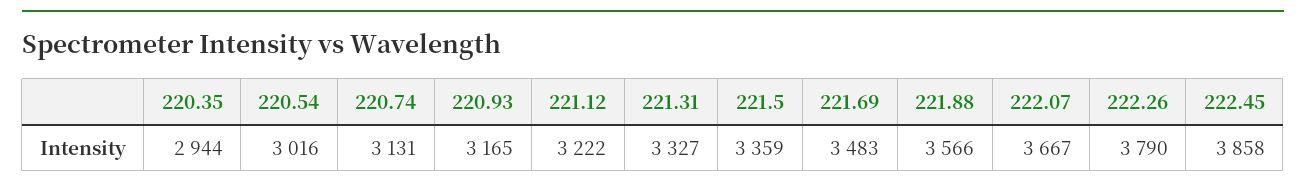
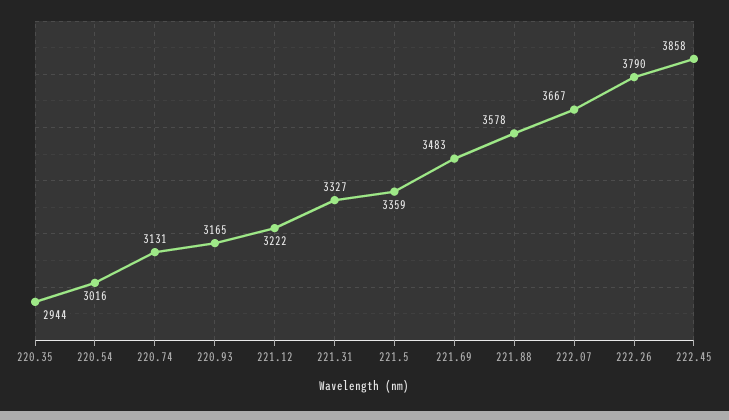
  {
    "220.35": 2944,
    "220.54": 3016,
    "220.74": 3131,
    "220.93": 3165,
    "221.12": 3222,
    "221.31": 3327,
    "221.5": 3359,
    "221.69": 3483,
-   "221.88": 3566,
+   "221.88": 3578,
    "222.07": 3667,
    "222.26": 3790,
    "222.45": 3858
  }

